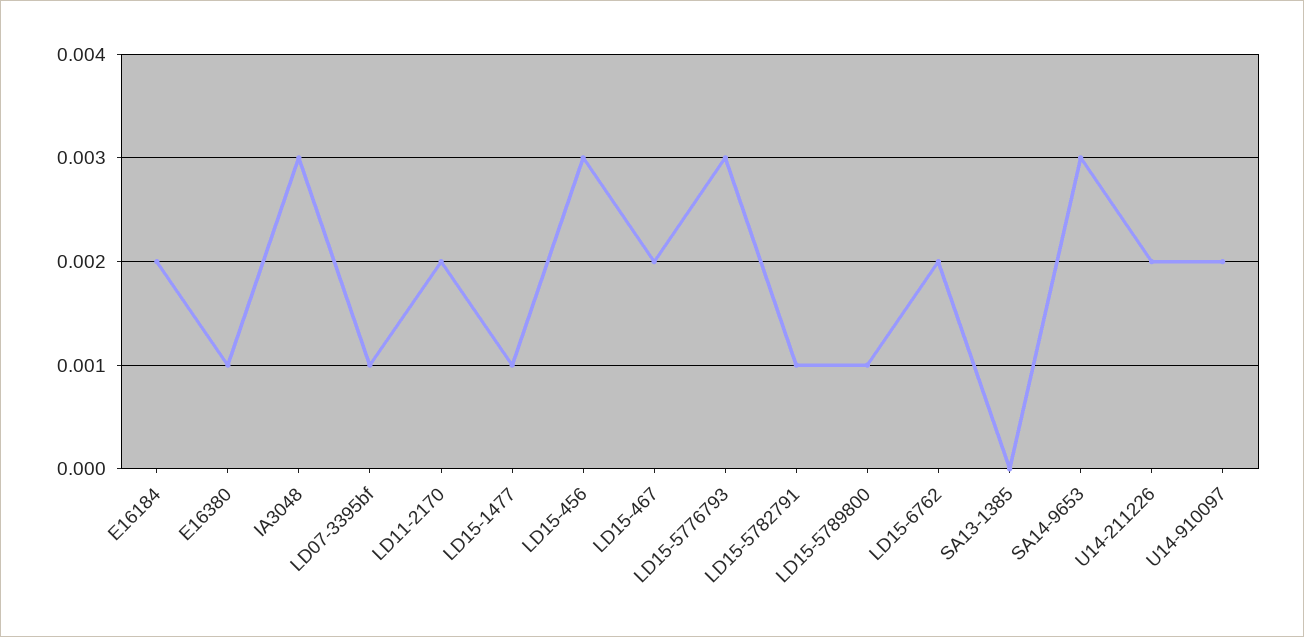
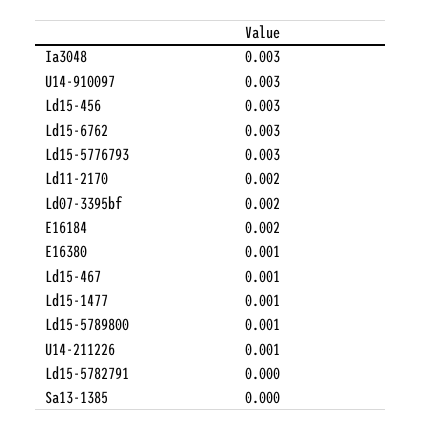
  {
    "E16184": 0.002,
    "E16380": 0.001,
    "IA3048": 0.003,
-   "LD07-3395bf": 0.001,
+   "LD07-3395bf": 0.002,
    "LD11-2170": 0.002,
    "LD15-1477": 0.001,
    "LD15-456": 0.003,
-   "LD15-467": 0.002,
+   "LD15-467": 0.001,
    "LD15-5776793": 0.003,
-   "LD15-5782791": 0.001,
+   "LD15-5782791": 0,
    "LD15-5789800": 0.001,
-   "LD15-6762": 0.002,
+   "LD15-6762": 0.003,
    "SA13-1385": 0,
-   "SA14-9653": 0.003,
-   "U14-211226": 0.002,
+   "U14-211226": 0.001,
-   "U14-910097": 0.002
+   "U14-910097": 0.003
  }

